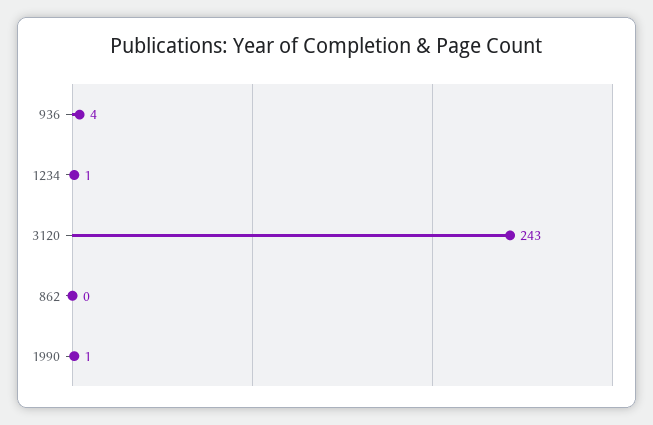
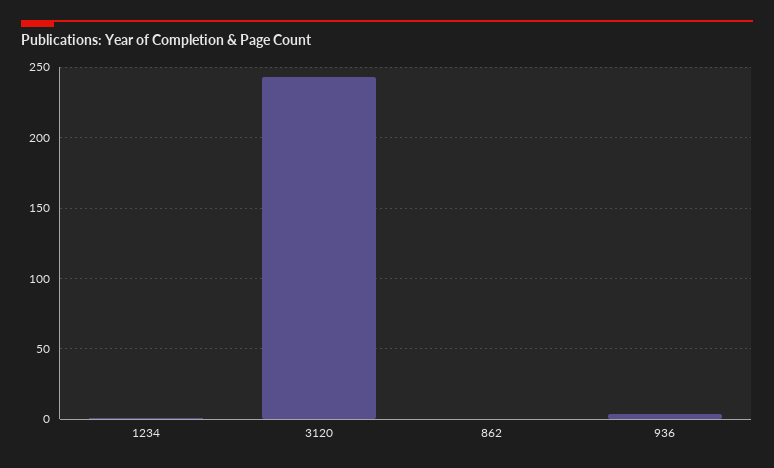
  {
    "936": 4,
    "1234": 1,
    "3120": 243,
-   "862": 0,
+   "862": 0
-   "1990": 1
  }

